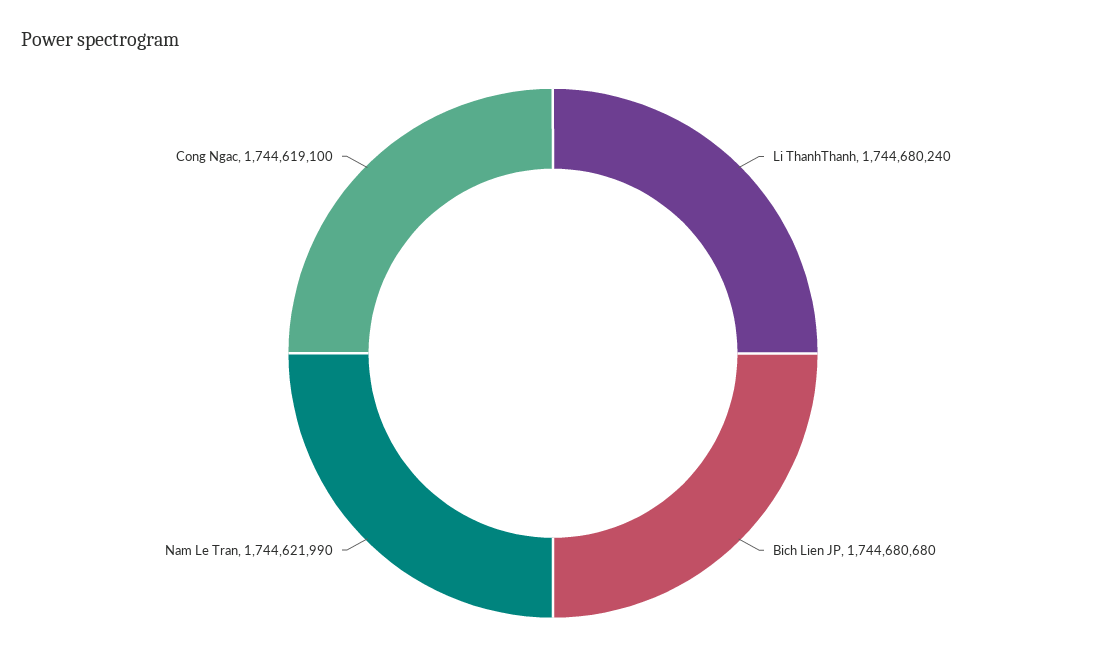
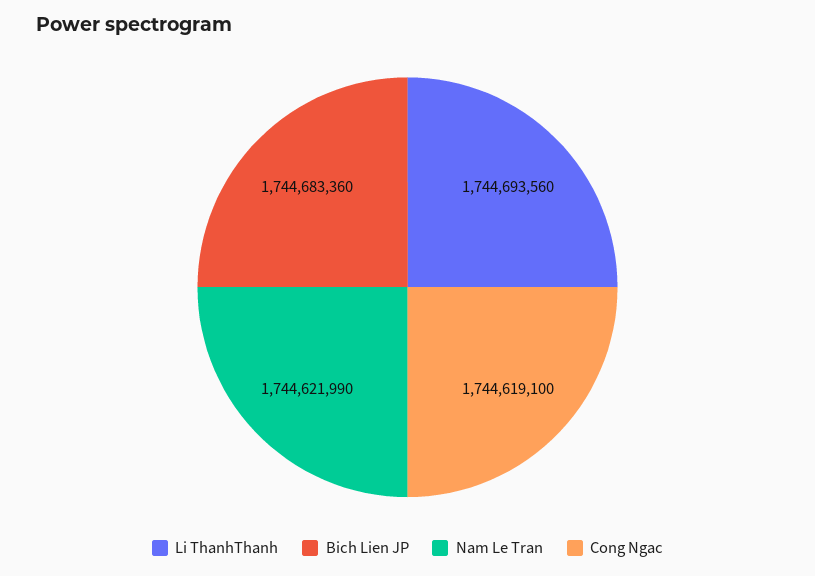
  {
-   "Li ThanhThanh": 1744680240,
+   "Li ThanhThanh": 1744693560,
-   "Bich Lien JP": 1744680680,
+   "Bich Lien JP": 1744683360,
    "Nam Le Tran": 1744621990,
    "Cong Ngac": 1744619100
  }

